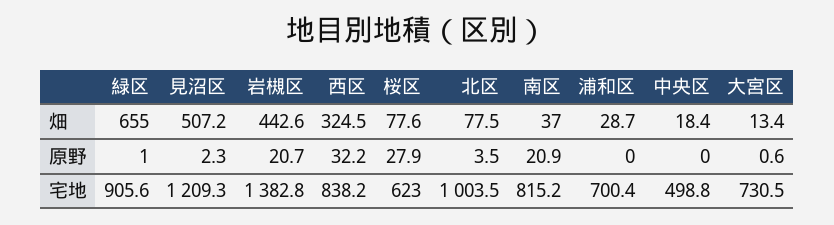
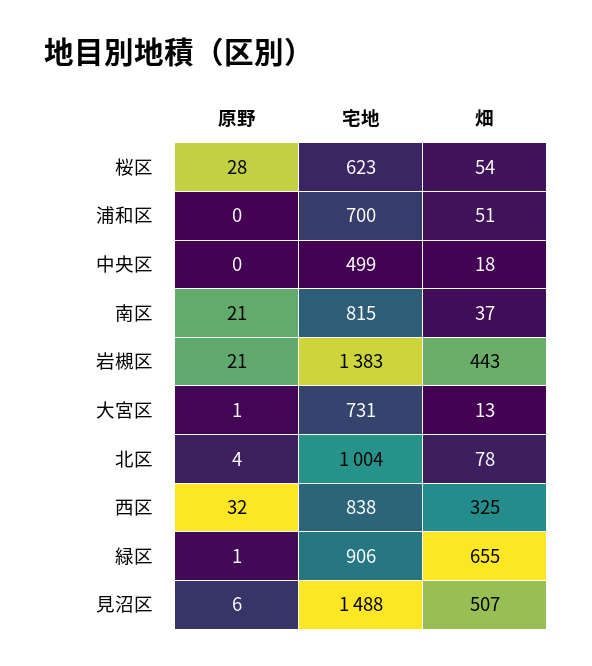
  {
    "緑区": {
      "畑": 655,
      "原野": 1,
      "宅地": 905.6
    },
    "見沼区": {
      "畑": 507.2,
-     "原野": 2.3,
+     "原野": 6,
-     "宅地": 1209.3
+     "宅地": 1488
    },
    "岩槻区": {
      "畑": 442.6,
      "原野": 20.7,
      "宅地": 1382.8
    },
    "西区": {
      "畑": 324.5,
      "原野": 32.2,
      "宅地": 838.2
    },
    "桜区": {
-     "畑": 77.6,
+     "畑": 54,
      "原野": 27.9,
      "宅地": 623
    },
    "北区": {
      "畑": 77.5,
      "原野": 3.5,
      "宅地": 1003.5
    },
    "南区": {
      "畑": 37,
      "原野": 20.9,
      "宅地": 815.2
    },
    "浦和区": {
-     "畑": 28.7,
+     "畑": 51,
      "原野": 0,
      "宅地": 700.4
    },
    "中央区": {
      "畑": 18.4,
      "原野": 0,
      "宅地": 498.8
    },
    "大宮区": {
      "畑": 13.4,
      "原野": 0.6,
      "宅地": 730.5
    }
  }

